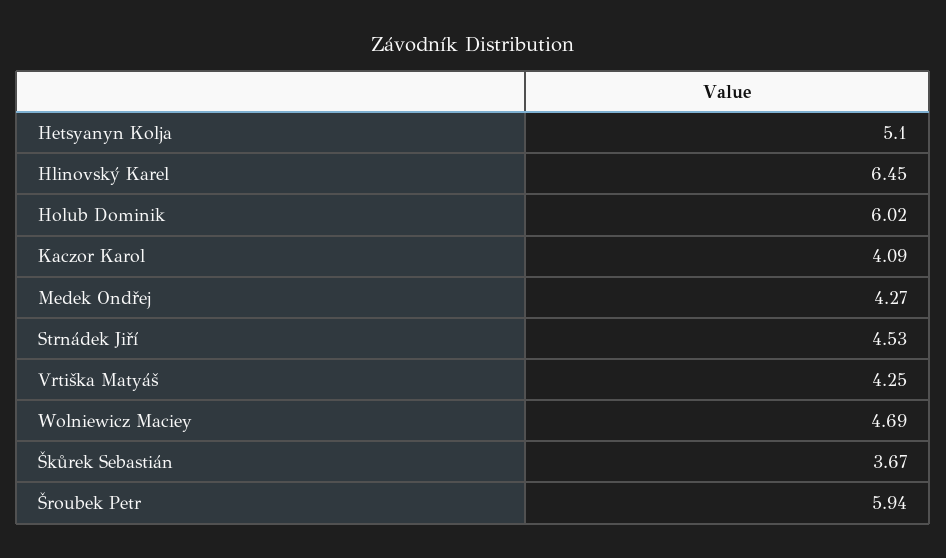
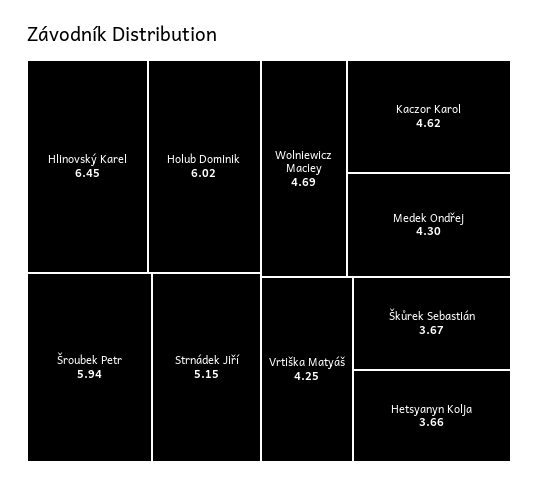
  {
-   "Hetsyanyn Kolja": 5.1,
+   "Hetsyanyn Kolja": 3.66,
    "Hlinovský Karel": 6.45,
    "Holub Dominik": 6.02,
-   "Kaczor Karol": 4.09,
+   "Kaczor Karol": 4.62,
-   "Medek Ondřej": 4.27,
+   "Medek Ondřej": 4.3,
-   "Strnádek Jiří": 4.53,
+   "Strnádek Jiří": 5.15,
    "Vrtiška Matyáš": 4.25,
    "Wolniewicz Maciey": 4.69,
    "Škůrek Sebastián": 3.67,
    "Šroubek Petr": 5.94
  }

